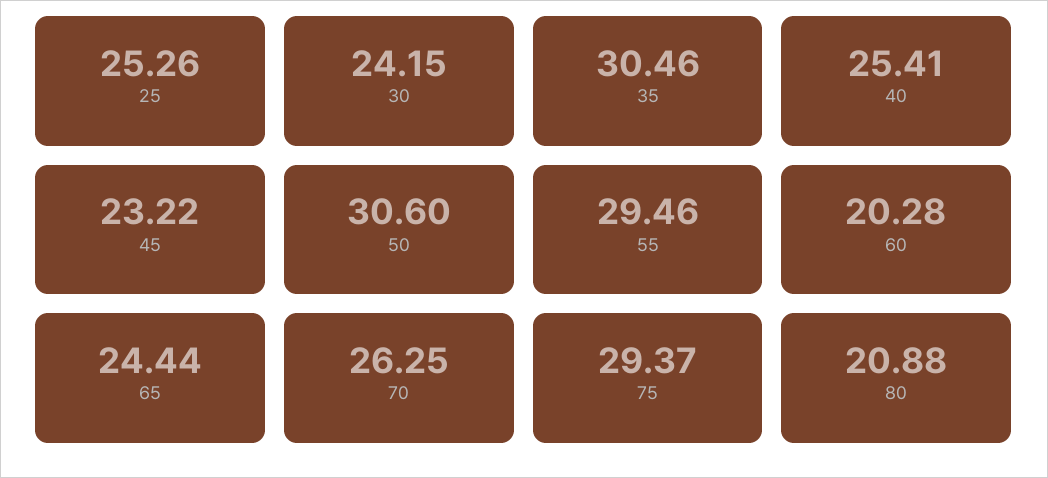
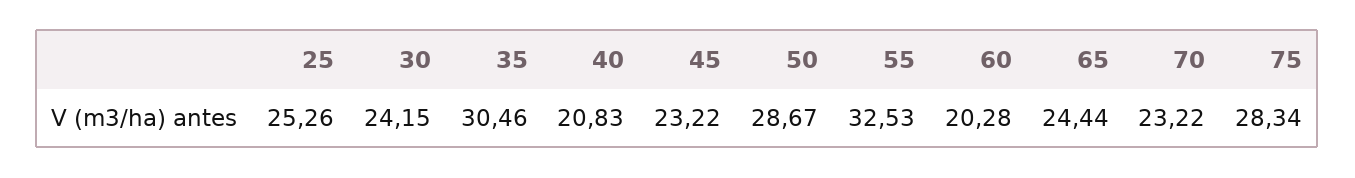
  {
    "25": 25.26,
    "30": 24.15,
    "35": 30.46,
-   "40": 25.41,
+   "40": 20.83,
    "45": 23.22,
-   "50": 30.6,
+   "50": 28.67,
-   "55": 29.46,
+   "55": 32.53,
    "60": 20.28,
    "65": 24.44,
-   "70": 26.25,
+   "70": 23.22,
-   "75": 29.37,
+   "75": 28.34
-   "80": 20.88
  }

